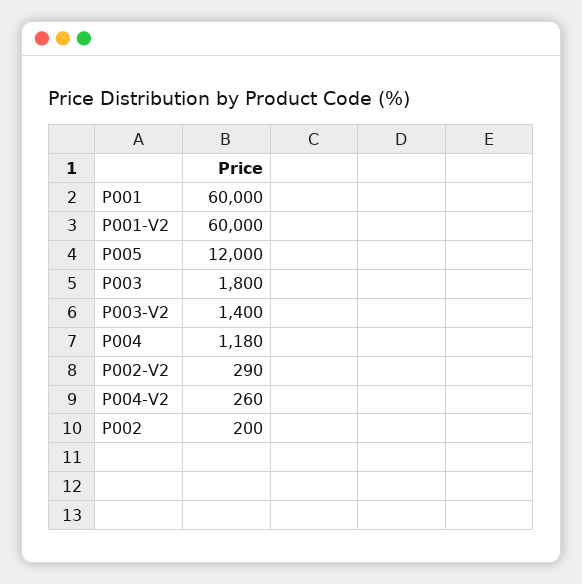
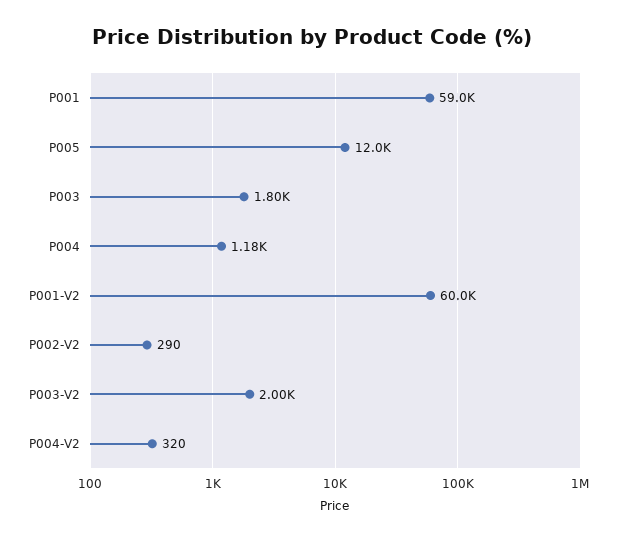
  {
-   "P001": 60000,
+   "P001": 59000,
    "P001-V2": 60000,
    "P005": 12000,
    "P003": 1800,
-   "P003-V2": 1400,
+   "P003-V2": 2000,
    "P004": 1180,
    "P002-V2": 290,
-   "P004-V2": 260,
+   "P004-V2": 320
-   "P002": 200
  }

